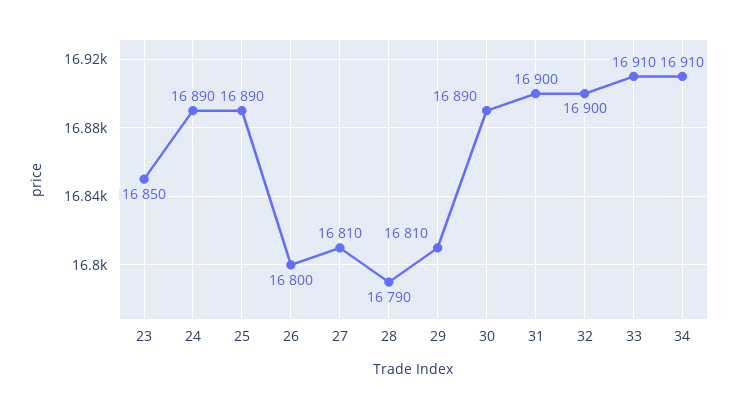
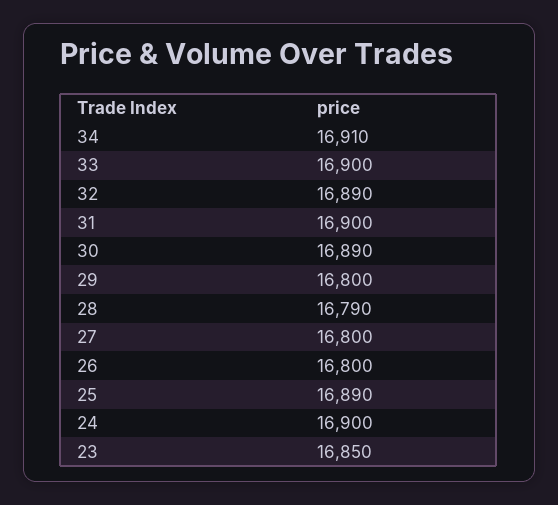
  {
    "23": 16850,
-   "24": 16890,
+   "24": 16900,
    "25": 16890,
    "26": 16800,
-   "27": 16810,
+   "27": 16800,
    "28": 16790,
-   "29": 16810,
+   "29": 16800,
    "30": 16890,
    "31": 16900,
-   "32": 16900,
+   "32": 16890,
-   "33": 16910,
+   "33": 16900,
    "34": 16910
  }

